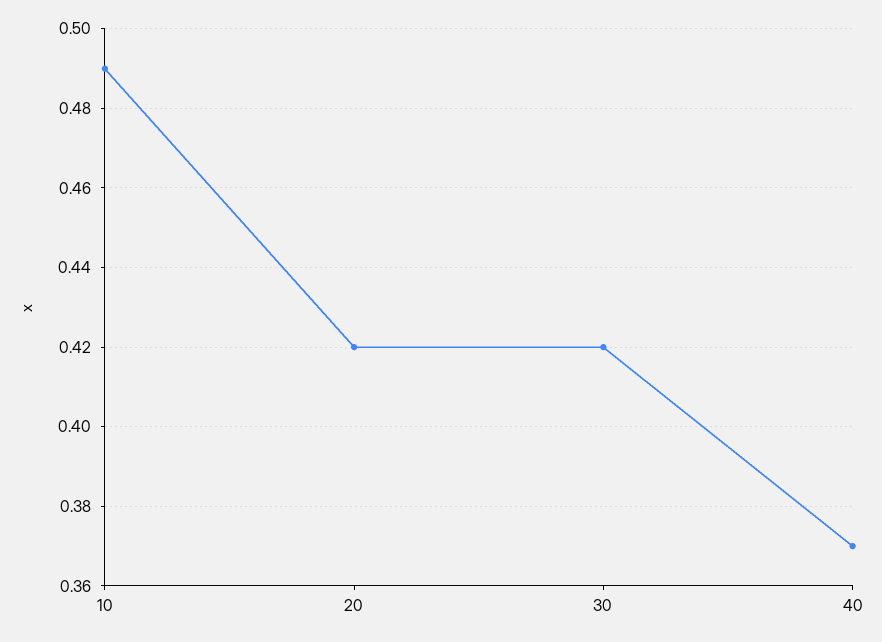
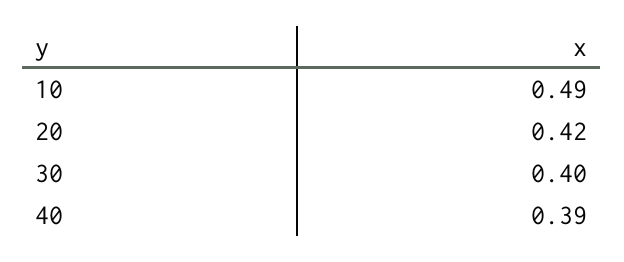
  {
    "10": 0.49,
    "20": 0.42,
-   "30": 0.42,
+   "30": 0.4,
-   "40": 0.37
+   "40": 0.39
  }

